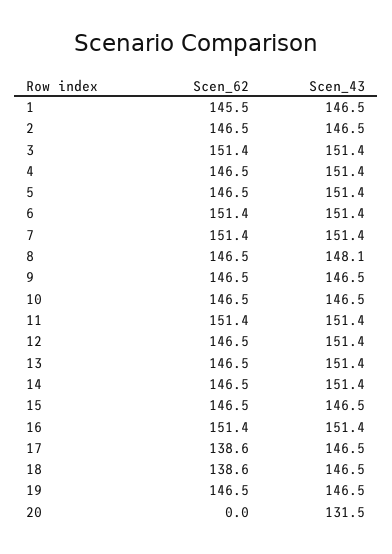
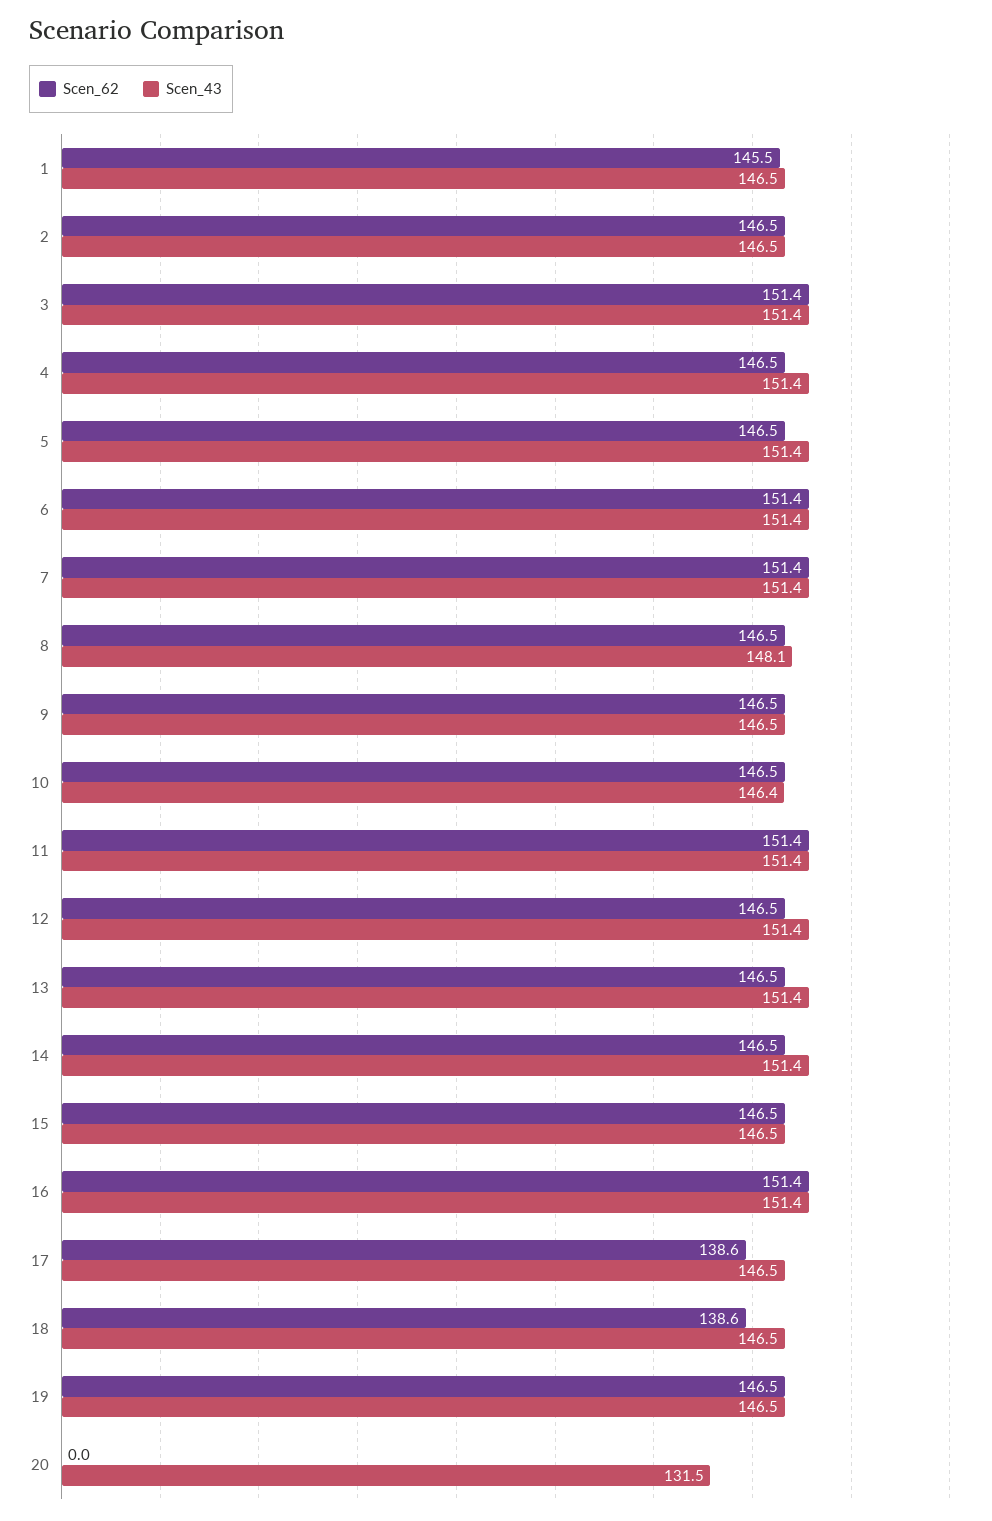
  {
    "Scen_62": {
      "1": 145.5,
      "2": 146.5,
      "3": 151.4,
      "4": 146.5,
      "5": 146.5,
      "6": 151.4,
      "7": 151.4,
      "8": 146.5,
      "9": 146.5,
      "10": 146.5,
      "11": 151.4,
      "12": 146.5,
      "13": 146.5,
      "14": 146.5,
      "15": 146.5,
      "16": 151.4,
      "17": 138.6,
      "18": 138.6,
      "19": 146.5,
      "20": 0
    },
    "Scen_43": {
      "1": 146.5,
      "2": 146.5,
      "3": 151.4,
      "4": 151.4,
      "5": 151.4,
      "6": 151.4,
      "7": 151.4,
      "8": 148.1,
      "9": 146.5,
-     "10": 146.5,
+     "10": 146.4,
      "11": 151.4,
      "12": 151.4,
      "13": 151.4,
      "14": 151.4,
      "15": 146.5,
      "16": 151.4,
      "17": 146.5,
      "18": 146.5,
      "19": 146.5,
      "20": 131.5
    }
  }

